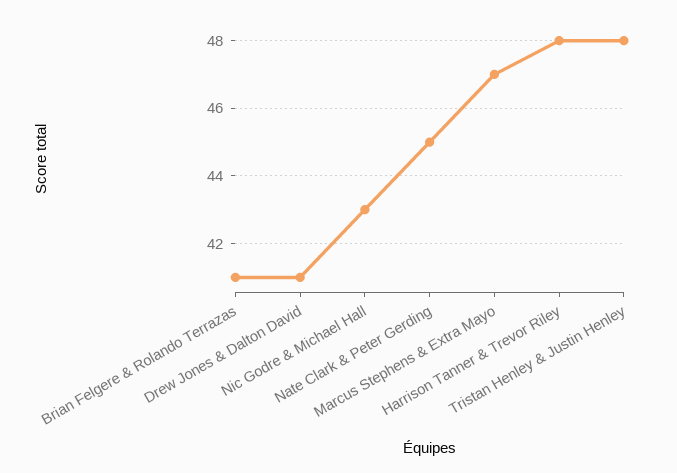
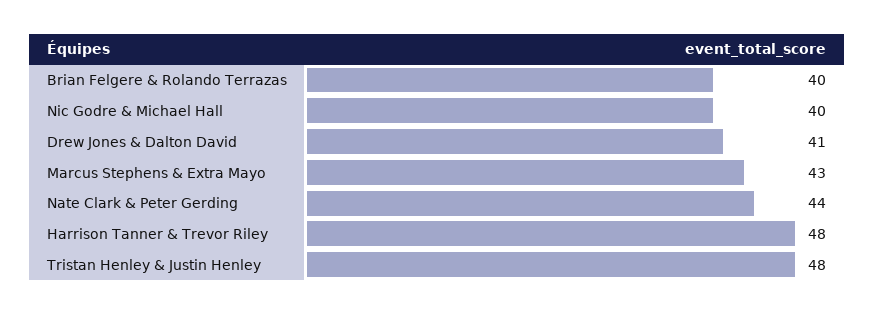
  {
-   "Brian Felgere & Rolando Terrazas": 41,
+   "Brian Felgere & Rolando Terrazas": 40,
    "Drew Jones & Dalton David": 41,
-   "Nic Godre & Michael Hall": 43,
+   "Nic Godre & Michael Hall": 40,
-   "Nate Clark & Peter Gerding": 45,
+   "Nate Clark & Peter Gerding": 44,
-   "Marcus Stephens & Extra Mayo": 47,
+   "Marcus Stephens & Extra Mayo": 43,
    "Harrison Tanner & Trevor Riley": 48,
    "Tristan Henley & Justin Henley": 48
  }

